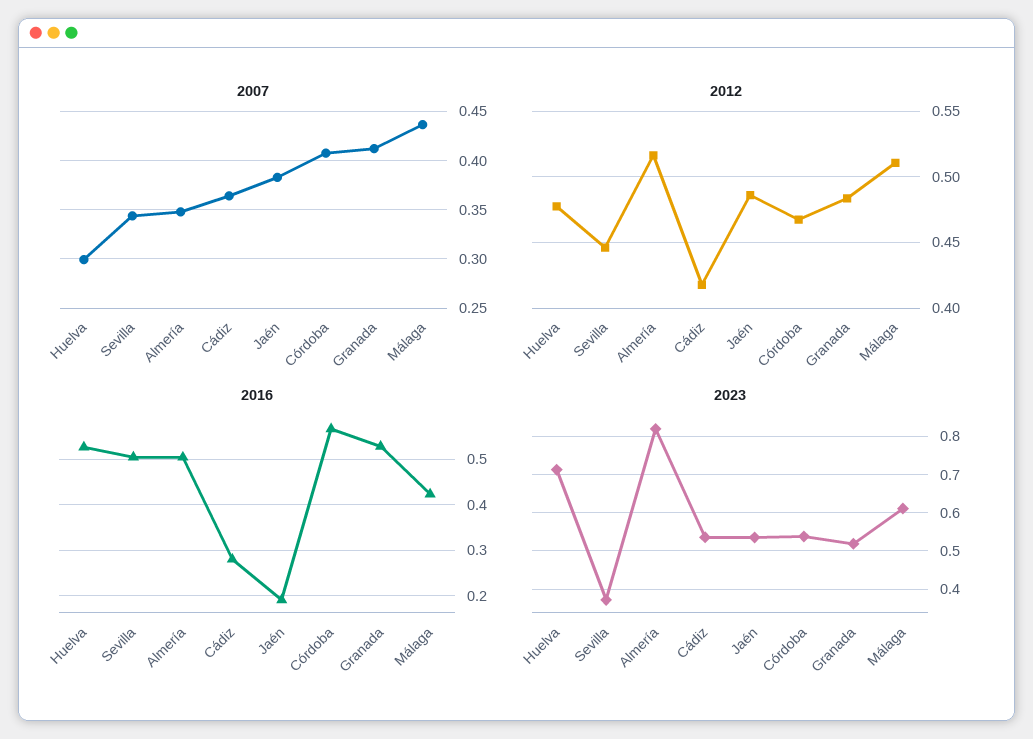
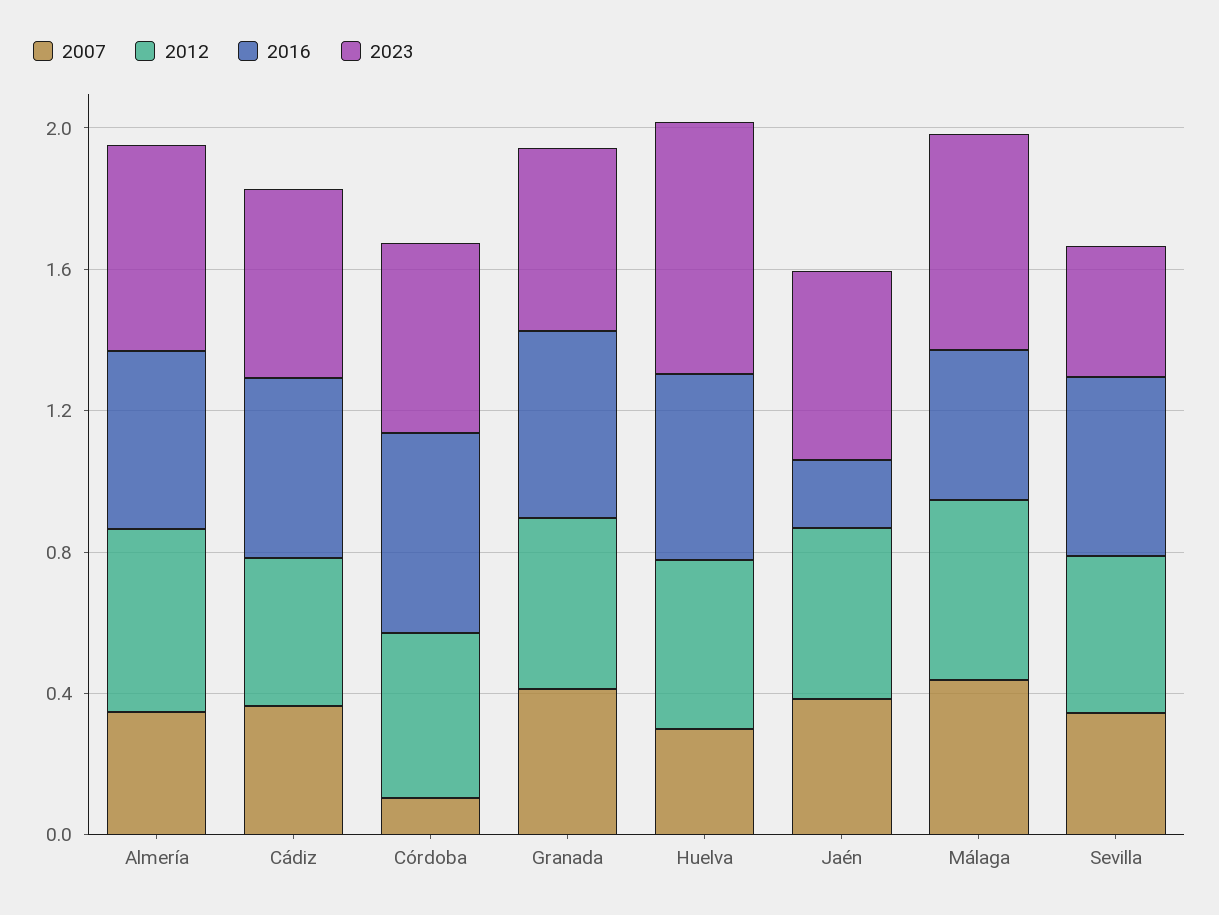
  {
    "2007": {
      "Huelva": 0.3,
      "Sevilla": 0.34,
      "Almería": 0.35,
      "Cádiz": 0.36,
      "Jaén": 0.38,
-     "Córdoba": 0.41,
+     "Córdoba": 0.1,
      "Granada": 0.41,
      "Málaga": 0.44
    },
    "2012": {
      "Huelva": 0.48,
      "Sevilla": 0.445,
      "Almería": 0.515,
      "Cádiz": 0.42,
      "Jaén": 0.485,
      "Córdoba": 0.47,
      "Granada": 0.485,
      "Málaga": 0.51
    },
    "2016": {
      "Huelva": 0.52,
      "Sevilla": 0.5,
      "Almería": 0.5,
-     "Cádiz": 0.28,
+     "Cádiz": 0.5,
      "Jaén": 0.2,
      "Córdoba": 0.56,
      "Granada": 0.52,
      "Málaga": 0.42
    },
    "2023": {
      "Huelva": 0.72,
      "Sevilla": 0.38,
-     "Almería": 0.82,
+     "Almería": 0.6,
      "Cádiz": 0.54,
      "Jaén": 0.54,
      "Córdoba": 0.54,
      "Granada": 0.52,
      "Málaga": 0.62
    }
  }

